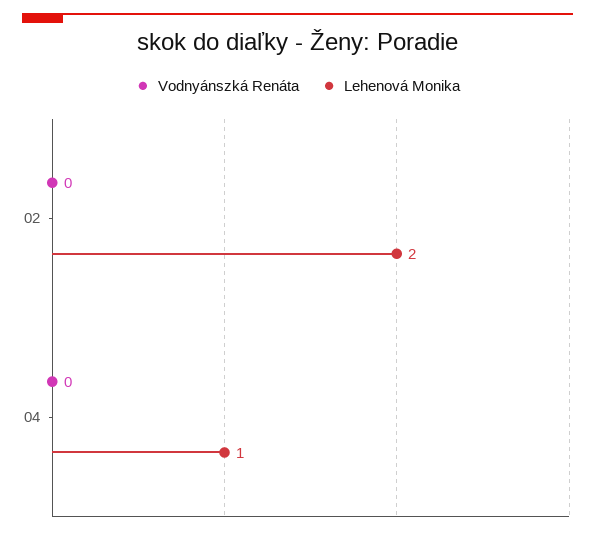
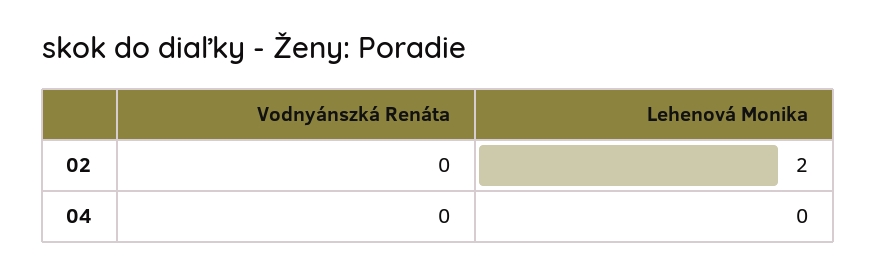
  {
    "Vodnyánszká Renáta": {
      "02": 0,
      "04": 0
    },
    "Lehenová Monika": {
      "02": 2,
-     "04": 1
+     "04": 0
    }
  }

